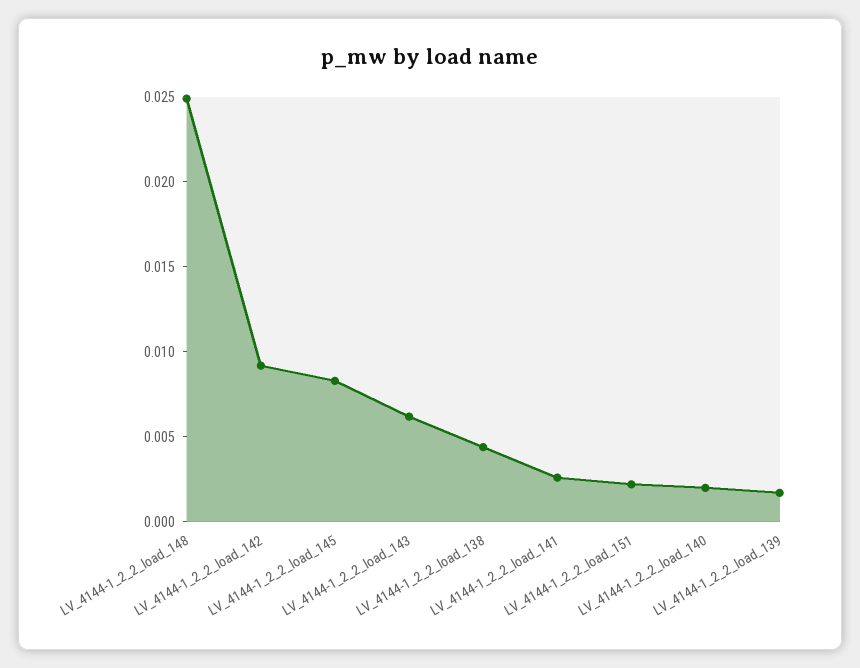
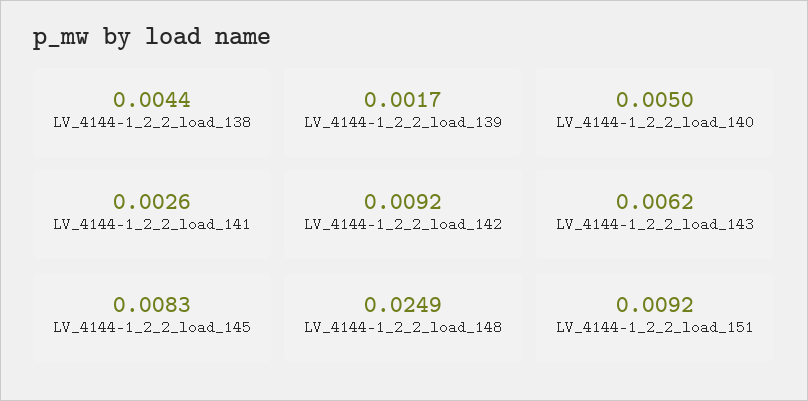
  {
    "LV_4144-1_2_2_load_148": 0.0249,
    "LV_4144-1_2_2_load_142": 0.0092,
    "LV_4144-1_2_2_load_145": 0.0083,
    "LV_4144-1_2_2_load_143": 0.0062,
    "LV_4144-1_2_2_load_138": 0.0044,
    "LV_4144-1_2_2_load_141": 0.0026,
-   "LV_4144-1_2_2_load_151": 0.002,
+   "LV_4144-1_2_2_load_151": 0.0092,
-   "LV_4144-1_2_2_load_140": 0.002,
+   "LV_4144-1_2_2_load_140": 0.005,
    "LV_4144-1_2_2_load_139": 0.0017
  }

